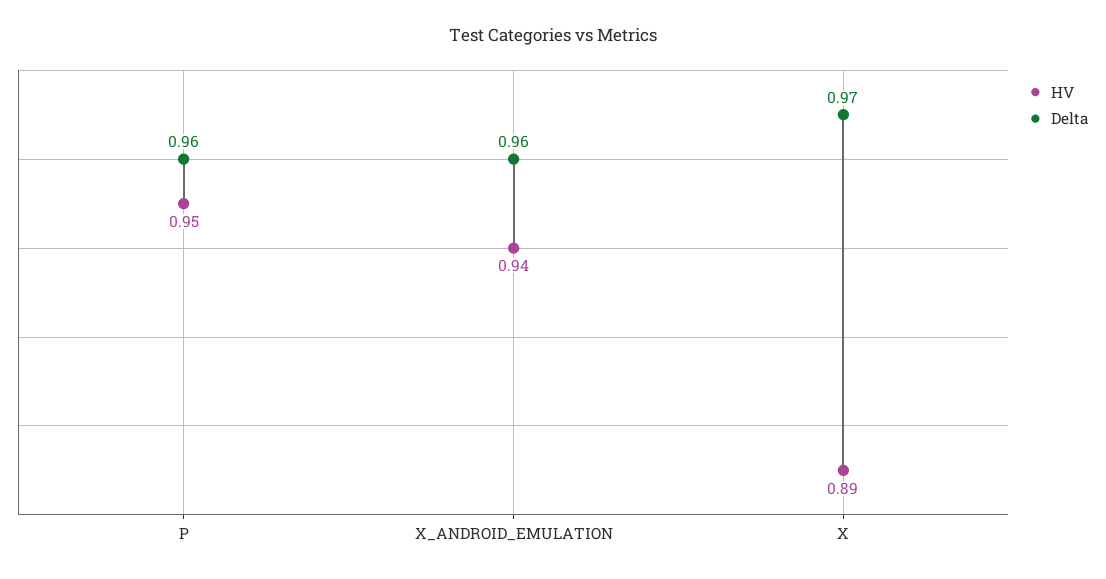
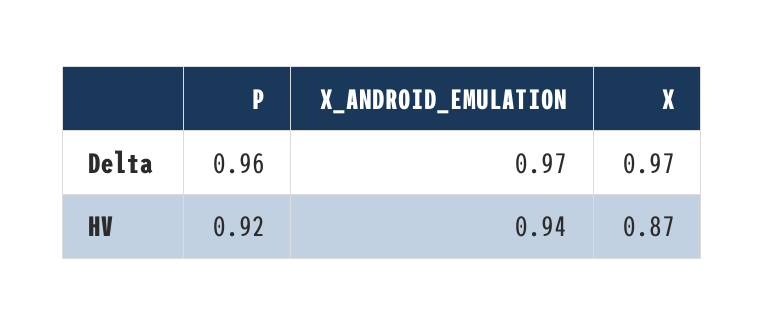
  {
    "HV": {
-     "P": 0.95,
+     "P": 0.92,
      "X_ANDROID_EMULATION": 0.94,
-     "X": 0.89
+     "X": 0.87
    },
    "Delta": {
      "P": 0.96,
-     "X_ANDROID_EMULATION": 0.96,
+     "X_ANDROID_EMULATION": 0.97,
      "X": 0.97
    }
  }

